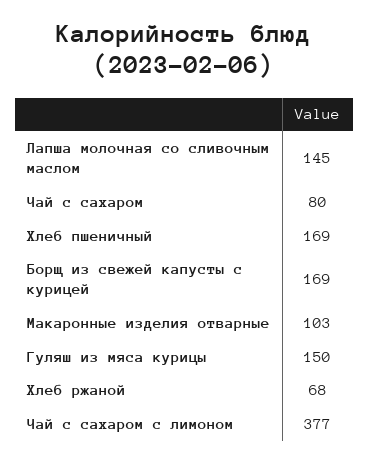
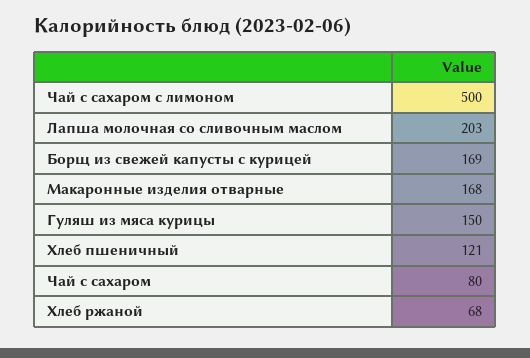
  {
-   "Лапша молочная со сливочным маслом": 145,
+   "Лапша молочная со сливочным маслом": 203,
    "Чай с сахаром": 80,
-   "Хлеб пшеничный": 169,
+   "Хлеб пшеничный": 121,
    "Борщ из свежей капусты с курицей": 169,
-   "Макаронные изделия отварные": 103,
+   "Макаронные изделия отварные": 168,
    "Гуляш из мяса курицы": 150,
    "Хлеб ржаной": 68,
-   "Чай с сахаром с лимоном": 377
+   "Чай с сахаром с лимоном": 500
  }

